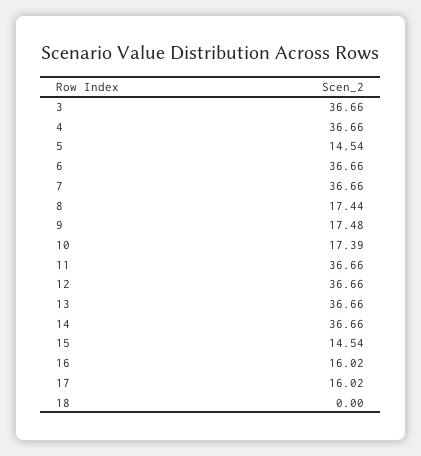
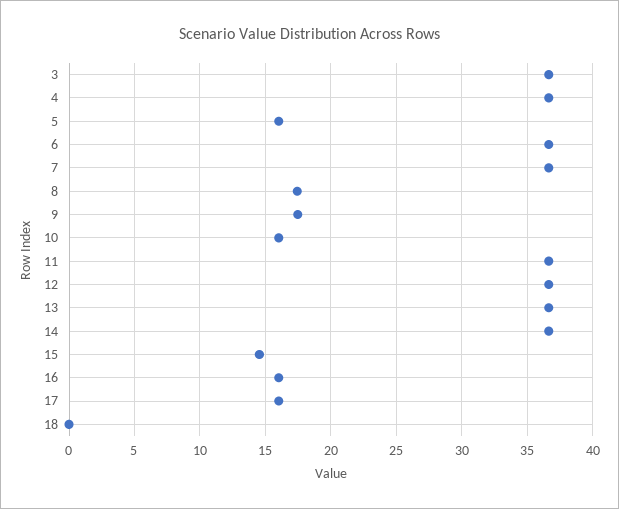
  {
    "3": 36.66,
    "4": 36.66,
-   "5": 14.54,
+   "5": 16,
    "6": 36.66,
    "7": 36.66,
    "8": 17.44,
    "9": 17.48,
-   "10": 17.39,
+   "10": 16,
    "11": 36.66,
    "12": 36.66,
    "13": 36.66,
    "14": 36.66,
    "15": 14.54,
    "16": 16.02,
    "17": 16.02,
    "18": 0
  }

